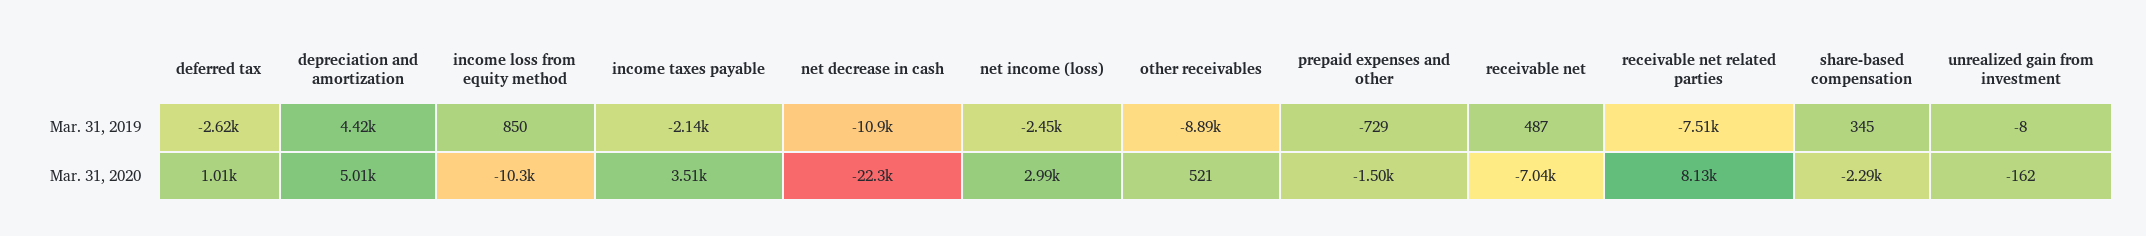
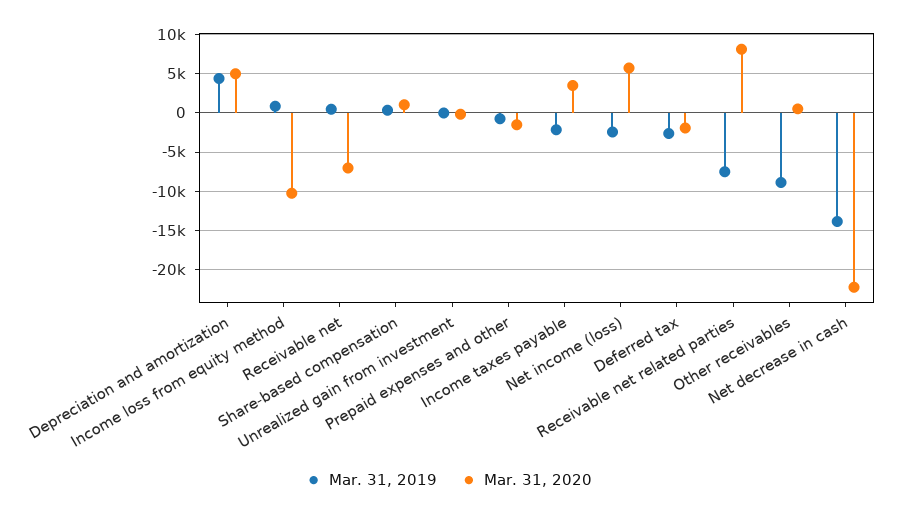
  {
    "Mar. 31, 2019": {
      "deferred tax": -2620,
      "depreciation and amortization": 4420,
      "income loss from equity method": 850,
      "income taxes payable": -2140,
-     "net decrease in cash": -10900,
+     "net decrease in cash": -14000,
      "net income (loss)": -2450,
      "other receivables": -8890,
      "prepaid expenses and other": -729,
      "receivable net": 487,
      "receivable net related parties": -7510,
      "share-based compensation": 345,
      "unrealized gain from investment": -8
    },
    "Mar. 31, 2020": {
-     "deferred tax": 1010,
+     "deferred tax": -2000,
      "depreciation and amortization": 5010,
      "income loss from equity method": -10300,
      "income taxes payable": 3510,
      "net decrease in cash": -22300,
-     "net income (loss)": 2990,
+     "net income (loss)": 6000,
      "other receivables": 521,
      "prepaid expenses and other": -1500,
      "receivable net": -7040,
      "receivable net related parties": 8130,
-     "share-based compensation": -2290,
+     "share-based compensation": 1000,
      "unrealized gain from investment": -162
    }
  }

